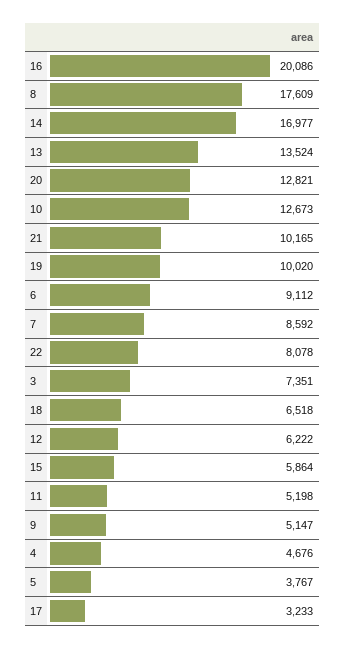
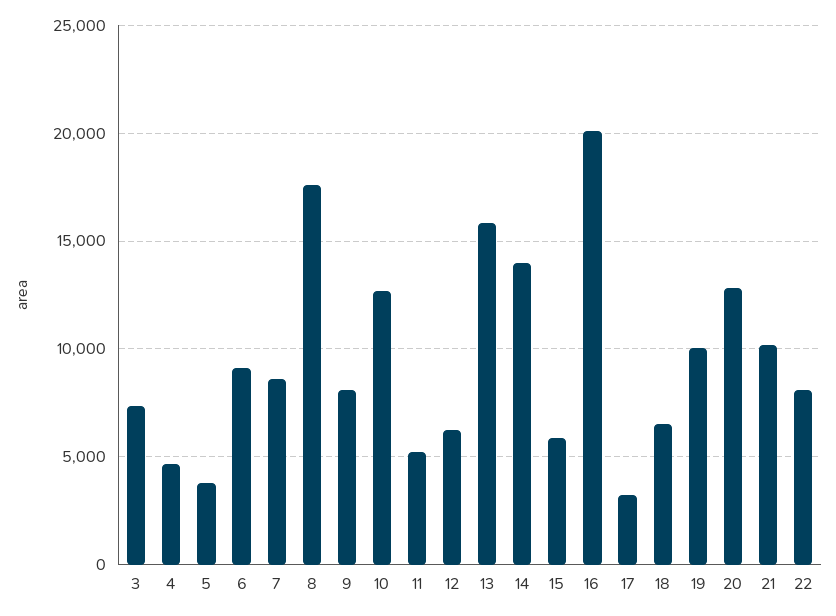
  {
    "16": 20086,
    "8": 17609,
-   "14": 16977,
+   "14": 14000,
-   "13": 13524,
+   "13": 16000,
    "20": 12821,
    "10": 12673,
    "21": 10165,
    "19": 10020,
    "6": 9112,
    "7": 8592,
    "22": 8078,
    "3": 7351,
    "18": 6518,
    "12": 6222,
    "15": 5864,
    "11": 5198,
-   "9": 5147,
+   "9": 8000,
    "4": 4676,
    "5": 3767,
    "17": 3233
  }

